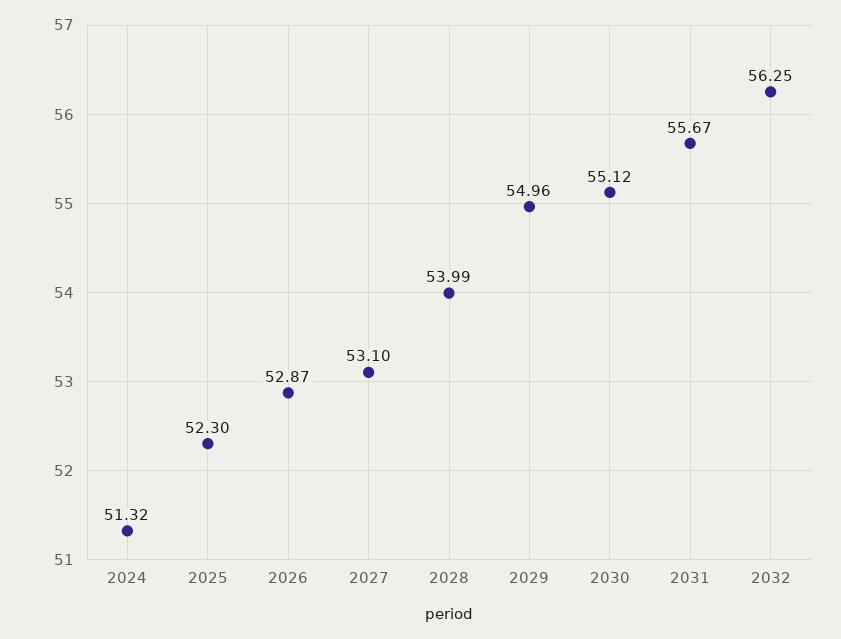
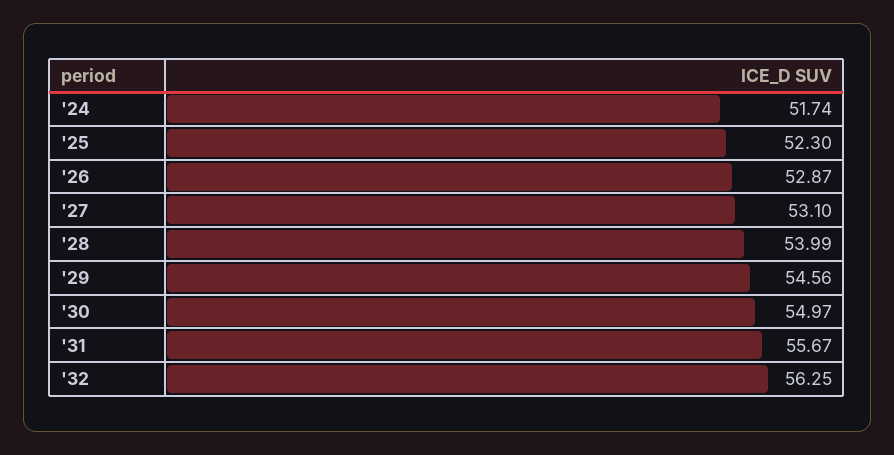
  {
-   "2024": 51.32,
+   "2024": 51.74,
    "2025": 52.3,
    "2026": 52.87,
    "2027": 53.1,
    "2028": 53.99,
-   "2029": 54.96,
+   "2029": 54.56,
-   "2030": 55.12,
+   "2030": 54.97,
    "2031": 55.67,
    "2032": 56.25
  }

